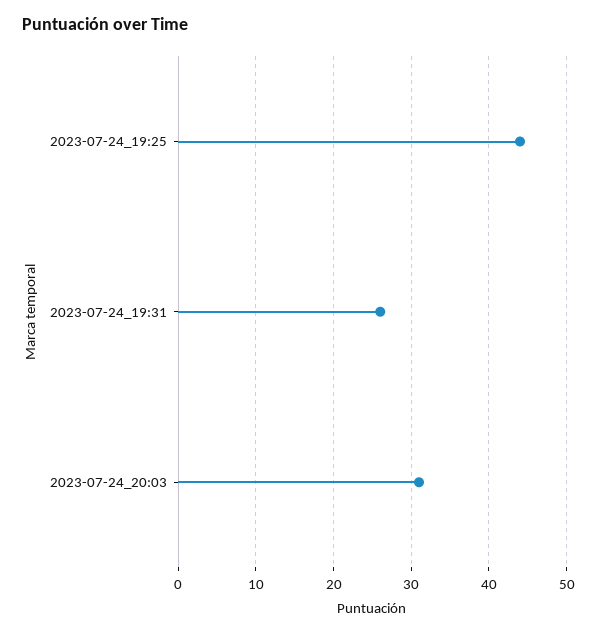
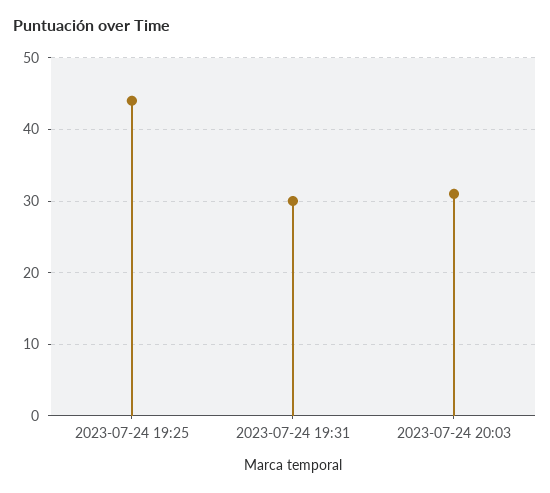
  {
    "2023-07-24_19:25": 44,
-   "2023-07-24_19:31": 26,
+   "2023-07-24_19:31": 30,
    "2023-07-24_20:03": 31
  }

